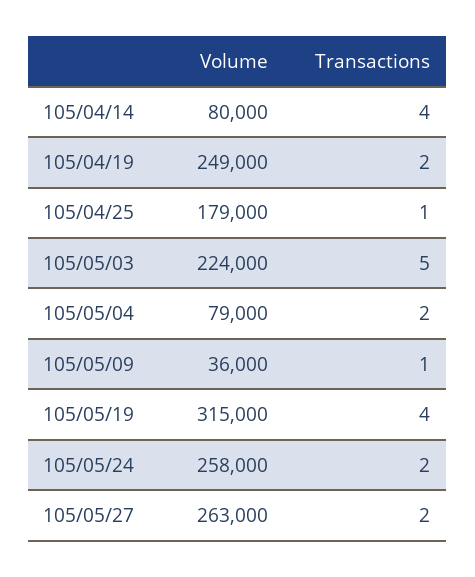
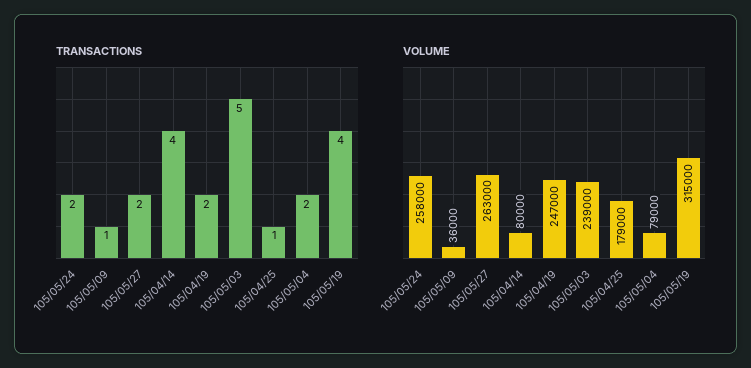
  {
    "Volume": {
      "105/04/14": 80000,
-     "105/04/19": 249000,
+     "105/04/19": 247000,
      "105/04/25": 179000,
-     "105/05/03": 224000,
+     "105/05/03": 239000,
      "105/05/04": 79000,
      "105/05/09": 36000,
      "105/05/19": 315000,
      "105/05/24": 258000,
      "105/05/27": 263000
    },
    "Transactions": {
      "105/04/14": 4,
      "105/04/19": 2,
      "105/04/25": 1,
      "105/05/03": 5,
      "105/05/04": 2,
      "105/05/09": 1,
      "105/05/19": 4,
      "105/05/24": 2,
      "105/05/27": 2
    }
  }

